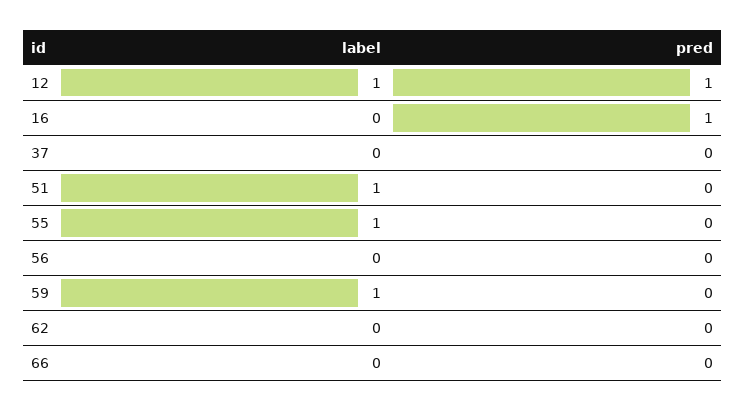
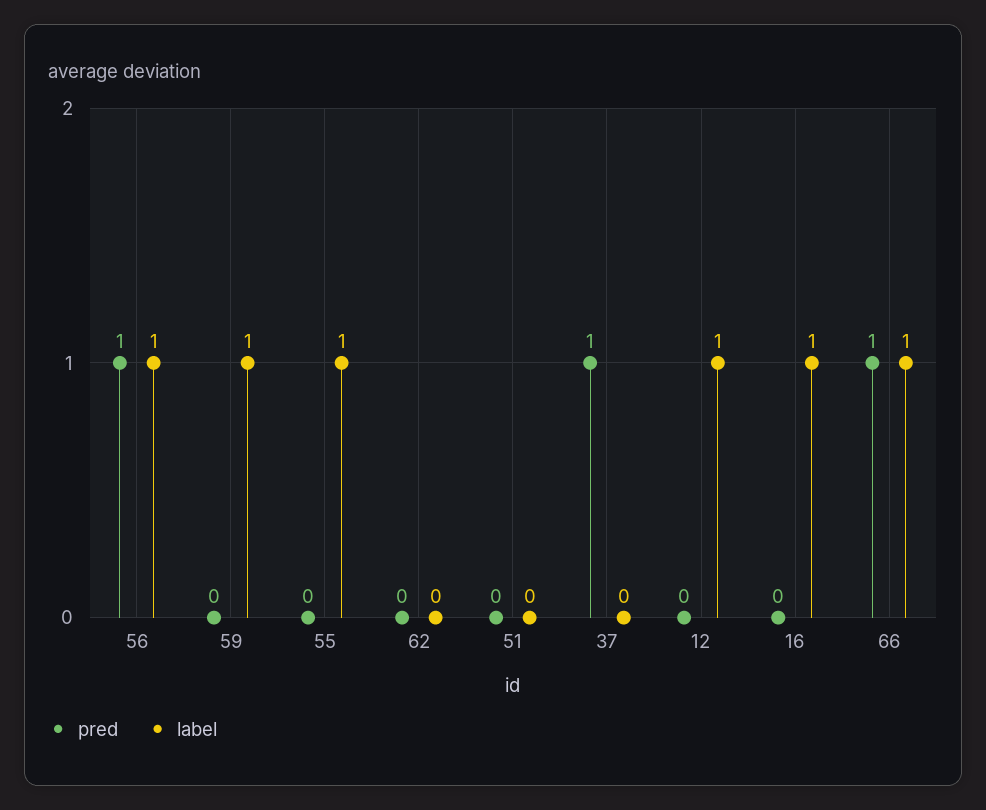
  {
    "label": {
      "12": 1,
-     "16": 0,
+     "16": 1,
      "37": 0,
-     "51": 1,
+     "51": 0,
      "55": 1,
-     "56": 0,
+     "56": 1,
      "59": 1,
      "62": 0,
-     "66": 0
+     "66": 1
    },
    "pred": {
-     "12": 1,
+     "12": 0,
-     "16": 1,
+     "16": 0,
-     "37": 0,
+     "37": 1,
      "51": 0,
      "55": 0,
-     "56": 0,
+     "56": 1,
      "59": 0,
      "62": 0,
-     "66": 0
+     "66": 1
    }
  }

